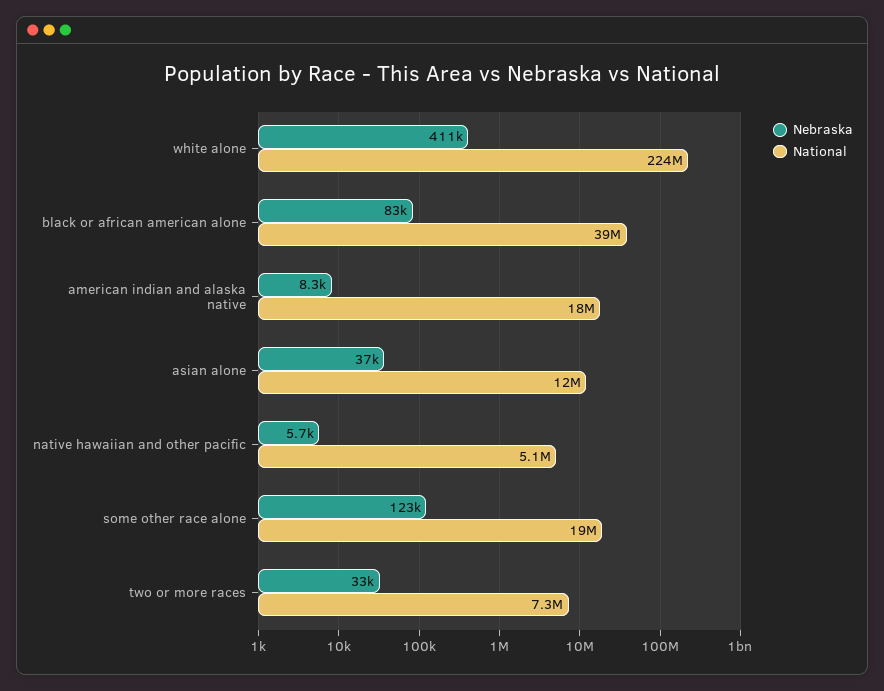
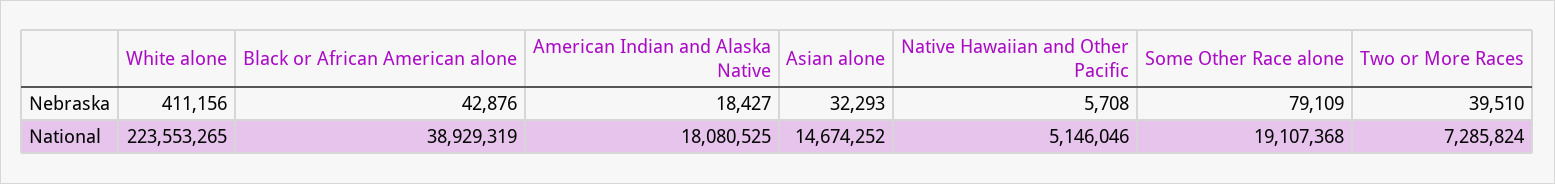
  {
    "Nebraska": {
      "white alone": 411156,
-     "black or african american alone": 83000,
+     "black or african american alone": 42876,
-     "american indian and alaska native": 8300,
+     "american indian and alaska native": 18427,
-     "asian alone": 37000,
+     "asian alone": 32293,
      "native hawaiian and other pacific": 5708,
-     "some other race alone": 123000,
+     "some other race alone": 79109,
-     "two or more races": 33000
+     "two or more races": 39510
    },
    "National": {
      "white alone": 223553265,
      "black or african american alone": 38929319,
      "american indian and alaska native": 18080525,
-     "asian alone": 12000000,
+     "asian alone": 14674252,
      "native hawaiian and other pacific": 5146046,
      "some other race alone": 19107368,
      "two or more races": 7285824
    }
  }

